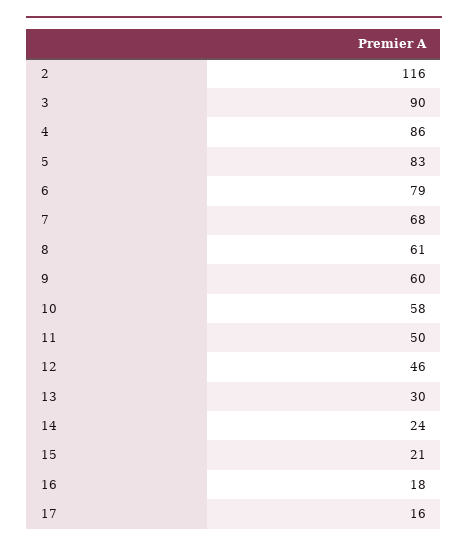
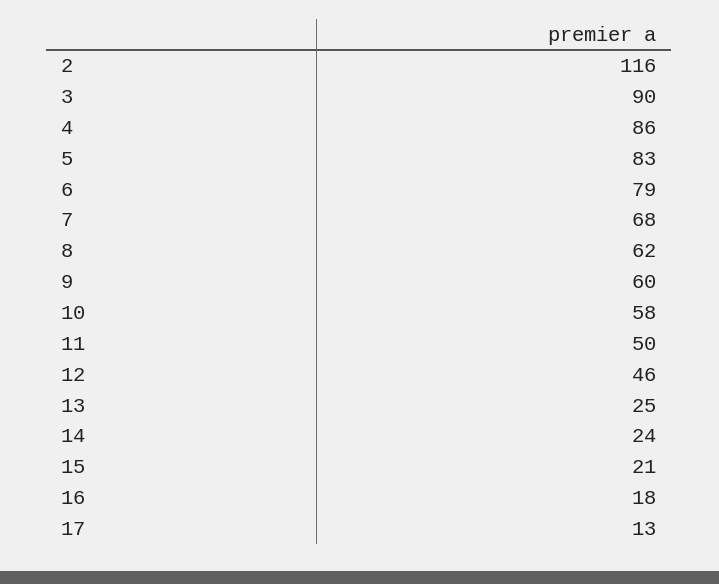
  {
    "2": 116,
    "3": 90,
    "4": 86,
    "5": 83,
    "6": 79,
    "7": 68,
-   "8": 61,
+   "8": 62,
    "9": 60,
    "10": 58,
    "11": 50,
    "12": 46,
-   "13": 30,
+   "13": 25,
    "14": 24,
    "15": 21,
    "16": 18,
-   "17": 16
+   "17": 13
  }

